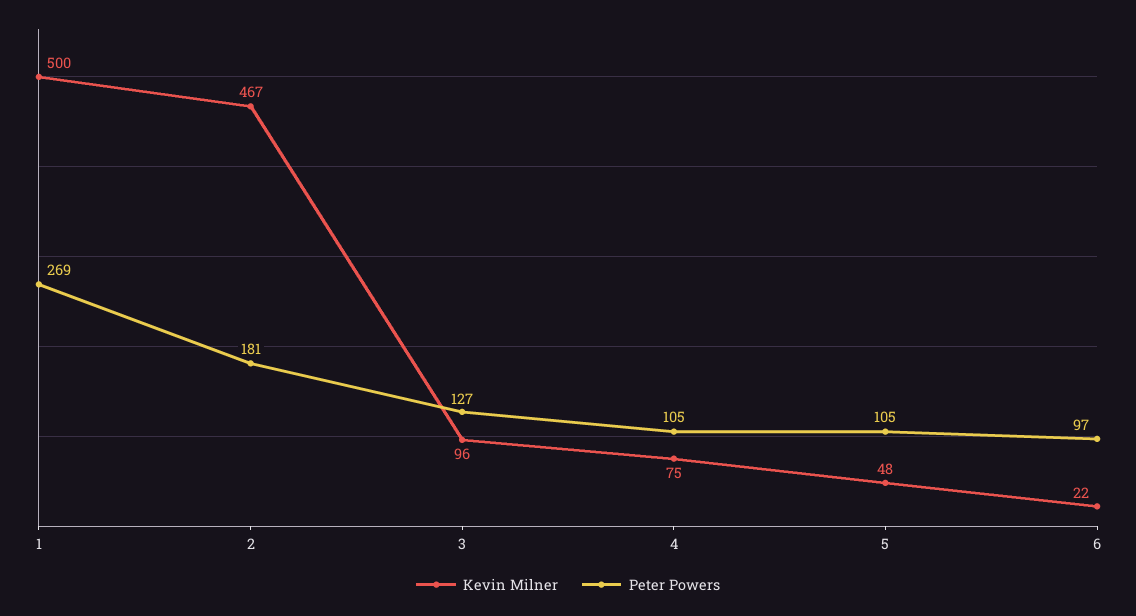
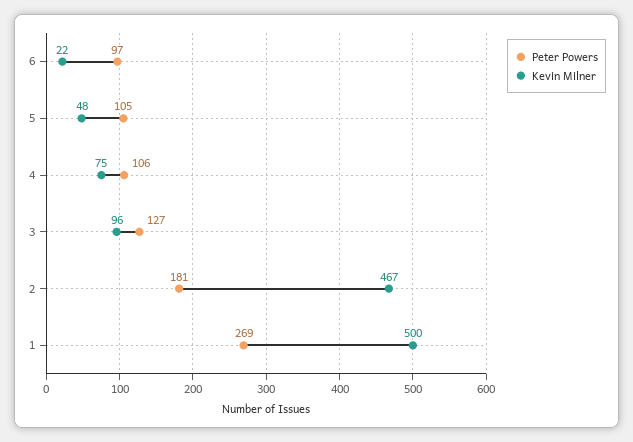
  {
    "Kevin Milner": {
      "1": 500,
      "2": 467,
      "3": 96,
      "4": 75,
      "5": 48,
      "6": 22
    },
    "Peter Powers": {
      "1": 269,
      "2": 181,
      "3": 127,
-     "4": 105,
+     "4": 106,
      "5": 105,
      "6": 97
    }
  }

